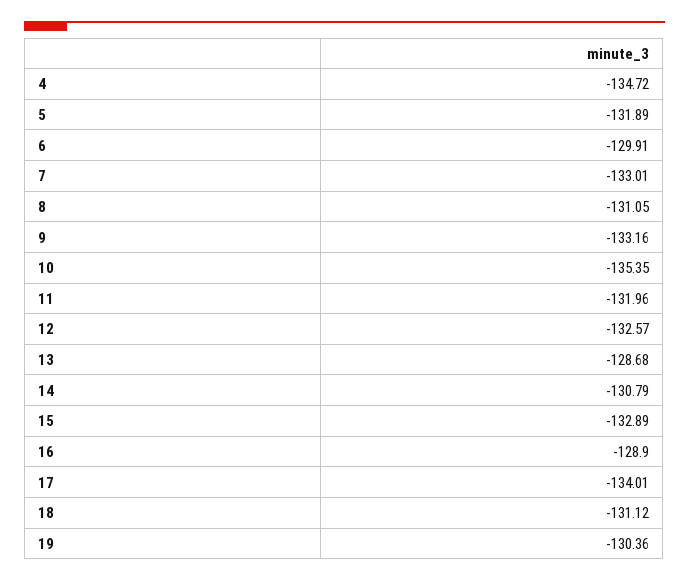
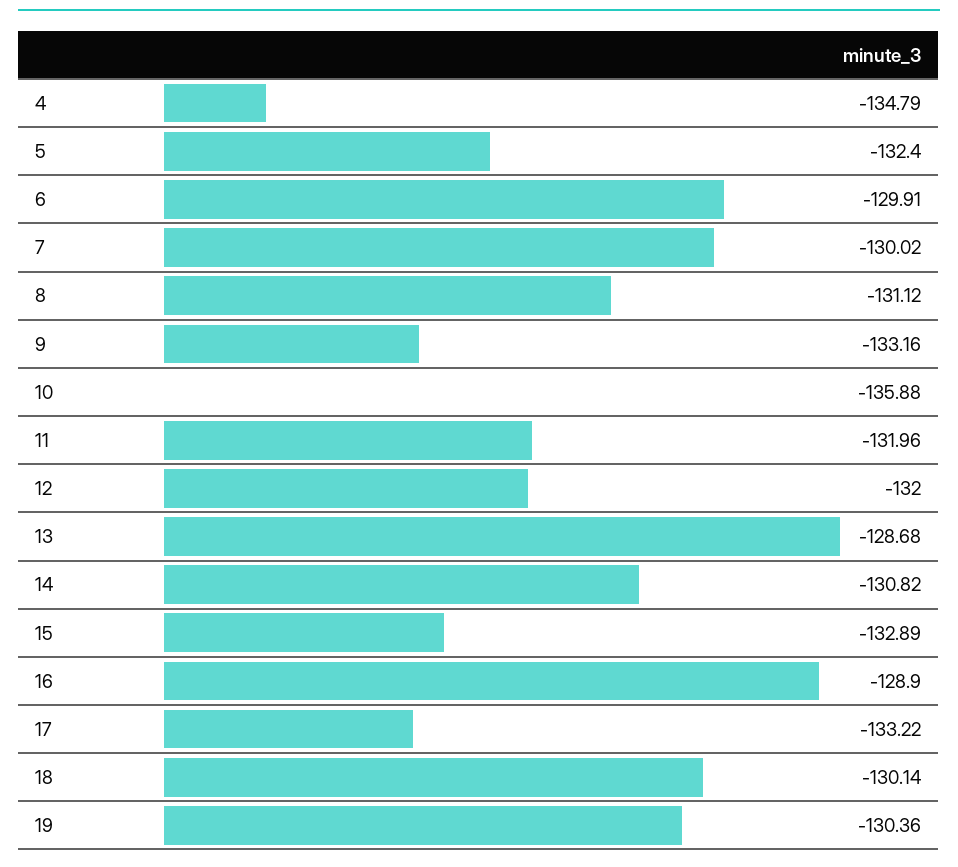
  {
-   "4": -134.72,
+   "4": -134.79,
-   "5": -131.89,
+   "5": -132.4,
    "6": -129.91,
-   "7": -133.01,
+   "7": -130.02,
-   "8": -131.05,
+   "8": -131.12,
    "9": -133.16,
-   "10": -135.35,
+   "10": -135.88,
    "11": -131.96,
-   "12": -132.57,
+   "12": -132,
    "13": -128.68,
-   "14": -130.79,
+   "14": -130.82,
    "15": -132.89,
    "16": -128.9,
-   "17": -134.01,
+   "17": -133.22,
-   "18": -131.12,
+   "18": -130.14,
    "19": -130.36
  }

